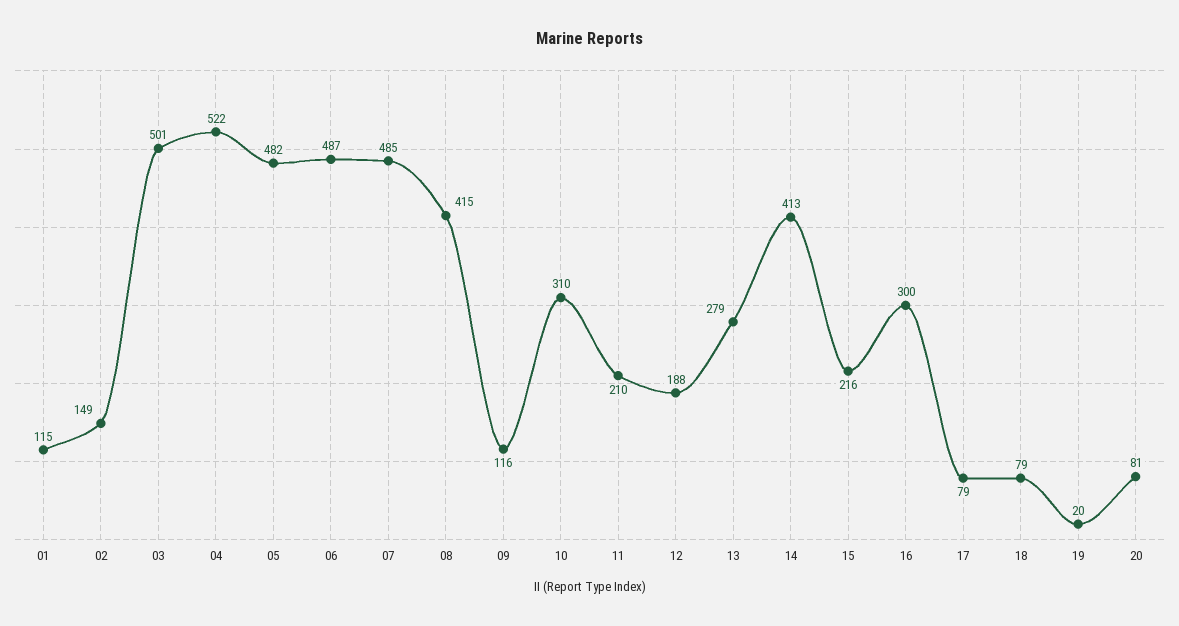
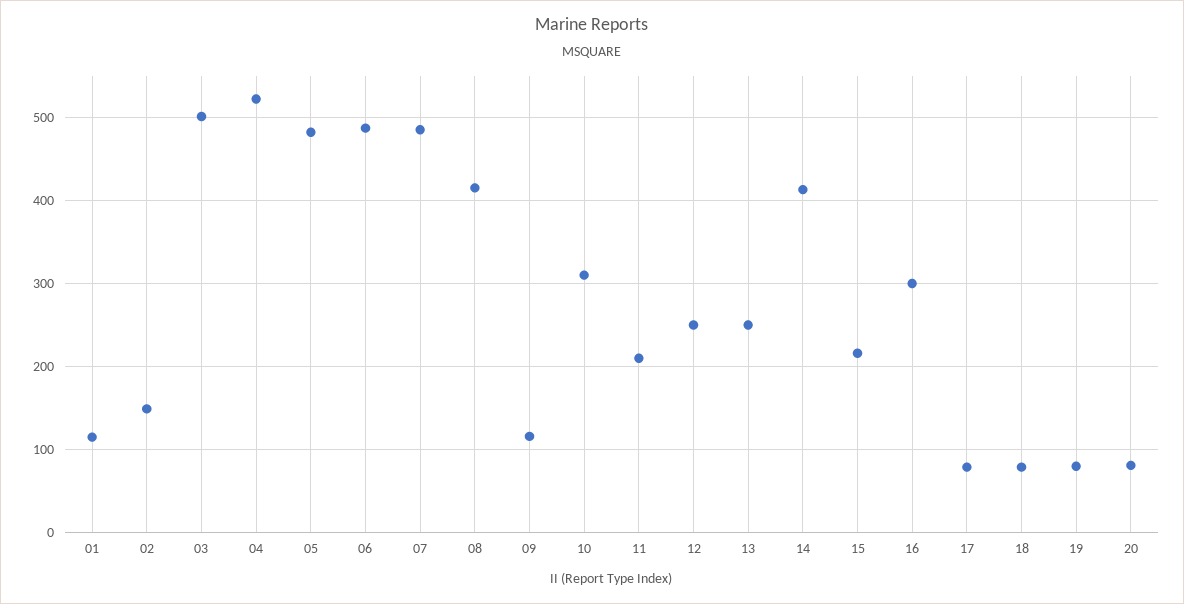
  {
    "01": 115,
    "02": 149,
    "03": 501,
    "04": 522,
    "05": 482,
    "06": 487,
    "07": 485,
    "08": 415,
    "09": 116,
    "10": 310,
    "11": 210,
-   "12": 188,
+   "12": 250,
-   "13": 279,
+   "13": 250,
    "14": 413,
    "15": 216,
    "16": 300,
    "17": 79,
    "18": 79,
-   "19": 20,
+   "19": 80,
    "20": 81
  }

